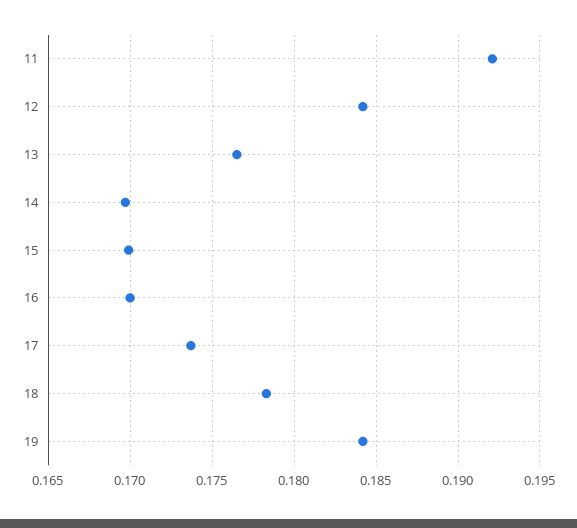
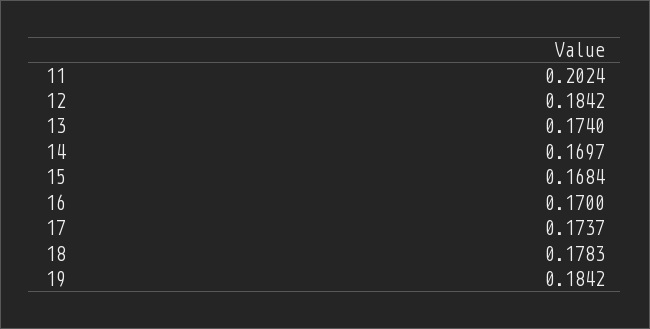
  {
-   "11": 0.192,
+   "11": 0.2024,
    "12": 0.1842,
-   "13": 0.1765,
+   "13": 0.174,
    "14": 0.1697,
-   "15": 0.17,
+   "15": 0.1684,
    "16": 0.17,
    "17": 0.1737,
    "18": 0.1783,
    "19": 0.1842
  }

